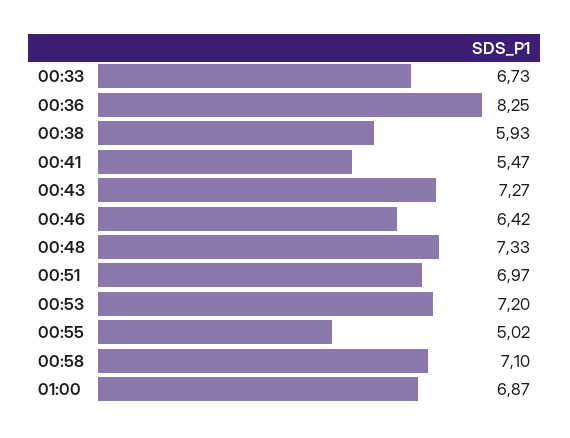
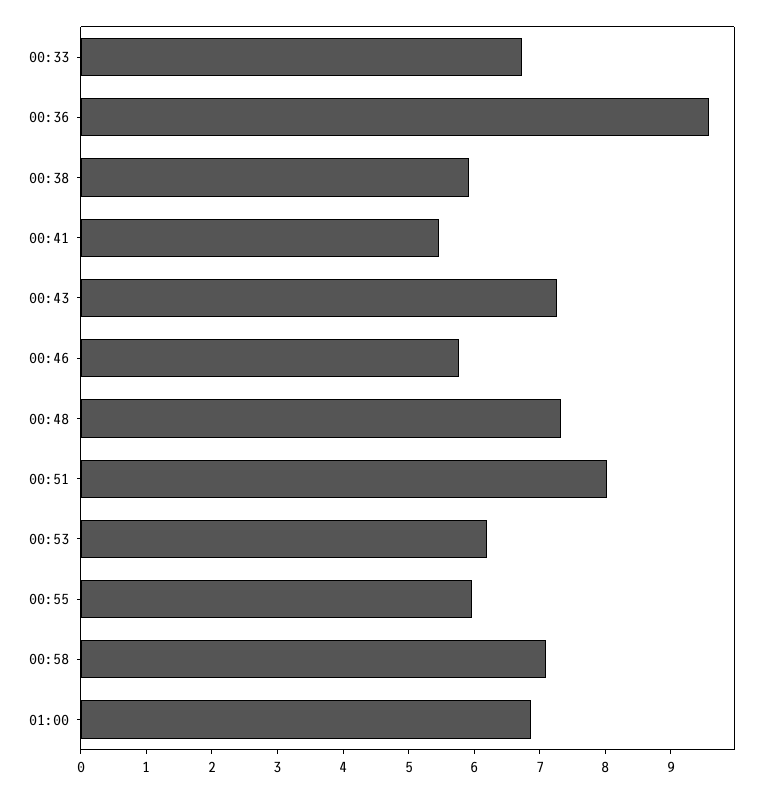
  {
    "00:33": 6.73,
-   "00:36": 8.25,
+   "00:36": 9.6,
    "00:38": 5.93,
    "00:41": 5.47,
    "00:43": 7.27,
-   "00:46": 6.42,
+   "00:46": 5.8,
    "00:48": 7.33,
-   "00:51": 6.97,
+   "00:51": 8,
-   "00:53": 7.2,
+   "00:53": 6.2,
-   "00:55": 5.02,
+   "00:55": 6,
    "00:58": 7.1,
    "01:00": 6.87
  }

